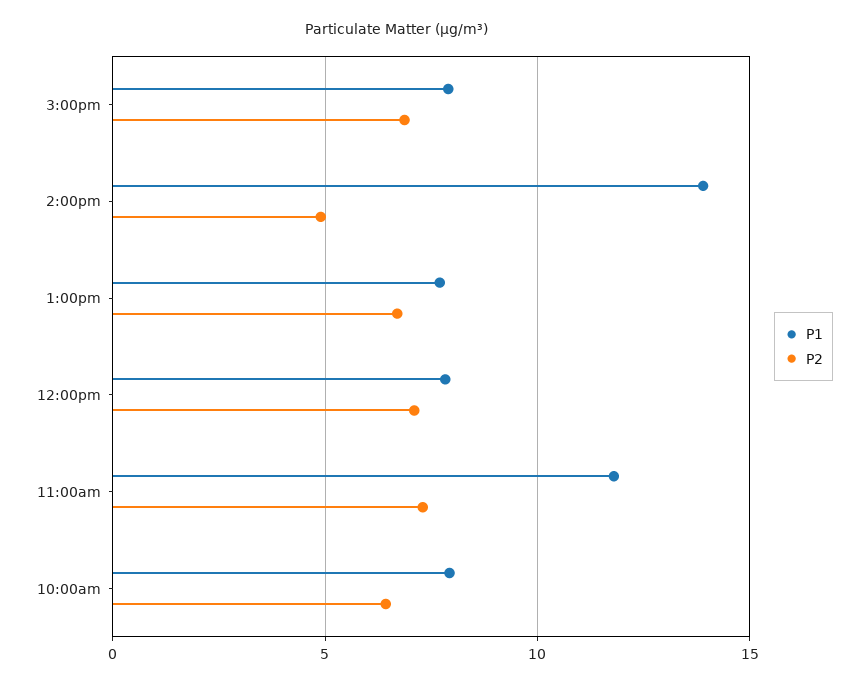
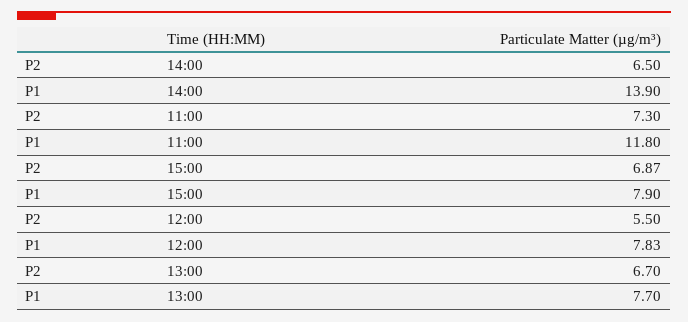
  {
    "P1": {
      "3:00pm": 7.9,
      "2:00pm": 13.9,
      "1:00pm": 7.7,
      "12:00pm": 7.83,
-     "11:00am": 11.8,
+     "11:00am": 11.8
-     "10:00am": 8
    },
    "P2": {
      "3:00pm": 6.87,
-     "2:00pm": 5,
+     "2:00pm": 6.5,
      "1:00pm": 6.7,
-     "12:00pm": 7,
+     "12:00pm": 5.5,
-     "11:00am": 7.3,
+     "11:00am": 7.3
-     "10:00am": 6.5
    }
  }

